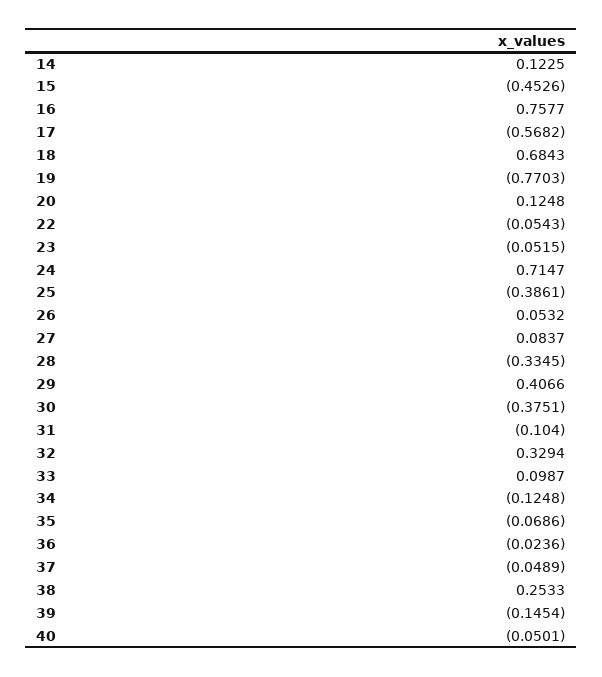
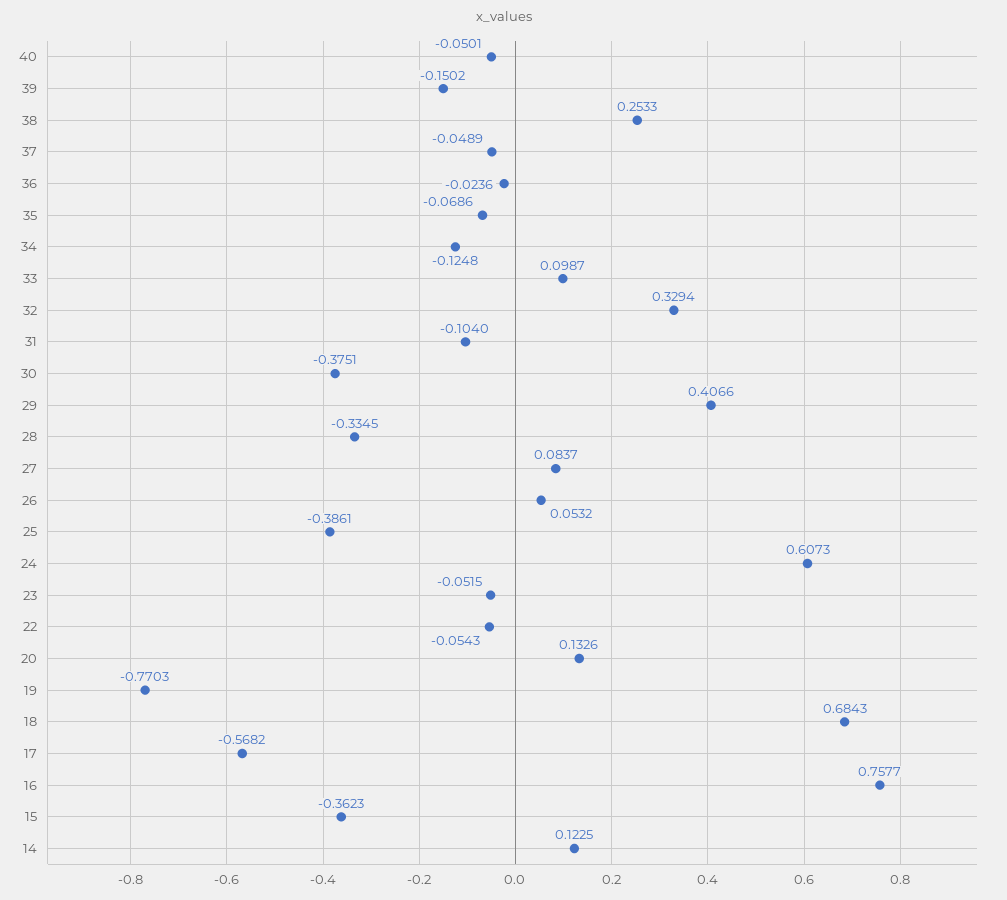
  {
    "14": 0.1225,
-   "15": -0.4526,
+   "15": -0.3623,
    "16": 0.7577,
    "17": -0.5682,
    "18": 0.6843,
    "19": -0.7703,
-   "20": 0.1248,
+   "20": 0.1326,
    "22": -0.0543,
    "23": -0.0515,
-   "24": 0.7147,
+   "24": 0.6073,
    "25": -0.3861,
    "26": 0.0532,
    "27": 0.0837,
    "28": -0.3345,
    "29": 0.4066,
    "30": -0.3751,
    "31": -0.104,
    "32": 0.3294,
    "33": 0.0987,
    "34": -0.1248,
    "35": -0.0686,
    "36": -0.0236,
    "37": -0.0489,
    "38": 0.2533,
-   "39": -0.1454,
+   "39": -0.1502,
    "40": -0.0501
  }

